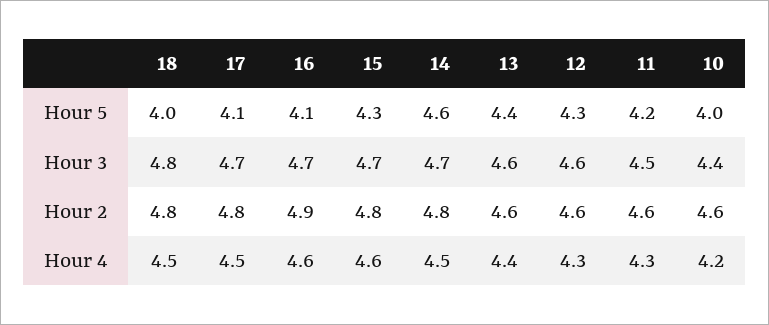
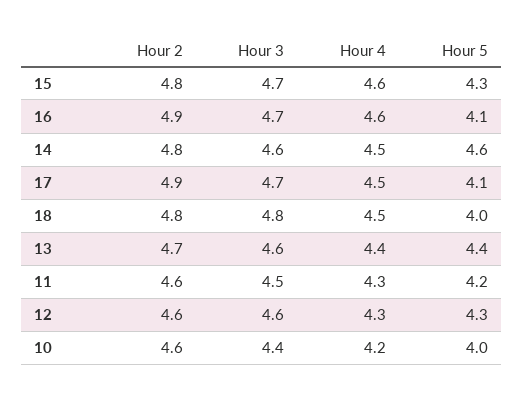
  {
    "18": {
      "Hour 5": 4,
      "Hour 3": 4.8,
      "Hour 2": 4.8,
      "Hour 4": 4.5
    },
    "17": {
      "Hour 5": 4.1,
      "Hour 3": 4.7,
-     "Hour 2": 4.8,
+     "Hour 2": 4.9,
      "Hour 4": 4.5
    },
    "16": {
      "Hour 5": 4.1,
      "Hour 3": 4.7,
      "Hour 2": 4.9,
      "Hour 4": 4.6
    },
    "15": {
      "Hour 5": 4.3,
      "Hour 3": 4.7,
      "Hour 2": 4.8,
      "Hour 4": 4.6
    },
    "14": {
      "Hour 5": 4.6,
-     "Hour 3": 4.7,
+     "Hour 3": 4.6,
      "Hour 2": 4.8,
      "Hour 4": 4.5
    },
    "13": {
      "Hour 5": 4.4,
      "Hour 3": 4.6,
-     "Hour 2": 4.6,
+     "Hour 2": 4.7,
      "Hour 4": 4.4
    },
    "12": {
      "Hour 5": 4.3,
      "Hour 3": 4.6,
      "Hour 2": 4.6,
      "Hour 4": 4.3
    },
    "11": {
      "Hour 5": 4.2,
      "Hour 3": 4.5,
      "Hour 2": 4.6,
      "Hour 4": 4.3
    },
    "10": {
      "Hour 5": 4,
      "Hour 3": 4.4,
      "Hour 2": 4.6,
      "Hour 4": 4.2
    }
  }

